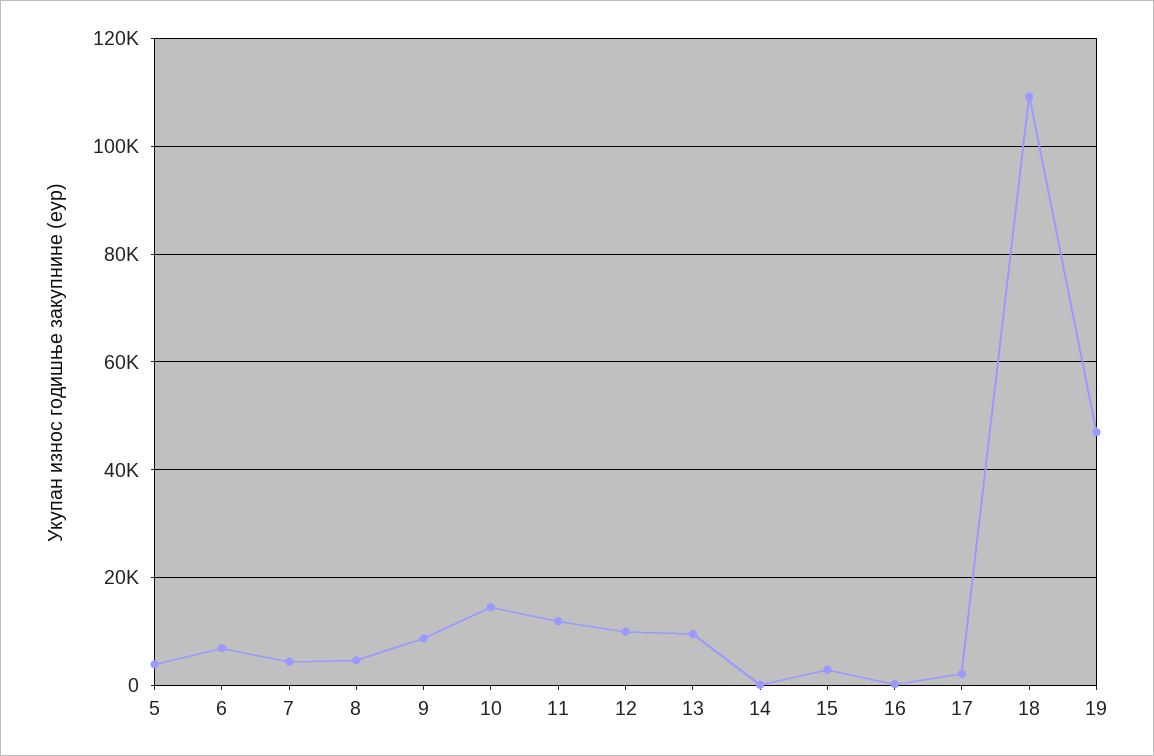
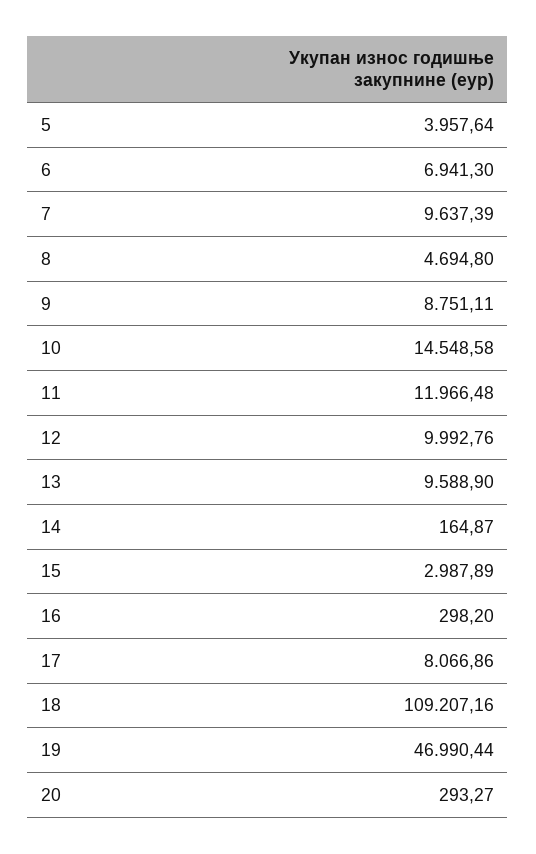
  {
    "5": 3957.64,
    "6": 6941.3,
-   "7": 4000,
+   "7": 9637.39,
    "8": 4694.8,
    "9": 8751.11,
    "10": 14548.58,
    "11": 11966.48,
    "12": 9992.76,
    "13": 9588.9,
    "14": 164.87,
    "15": 2987.89,
    "16": 298.2,
-   "17": 2000,
+   "17": 8066.86,
    "18": 109207.16,
-   "19": 46990.44
+   "19": 46990.44,
+   "20": 293.27
  }

